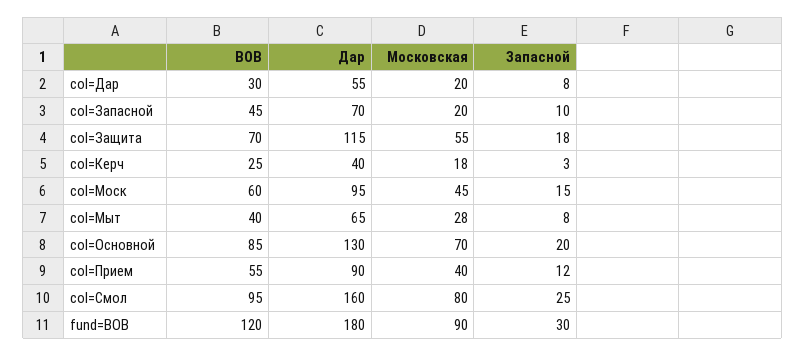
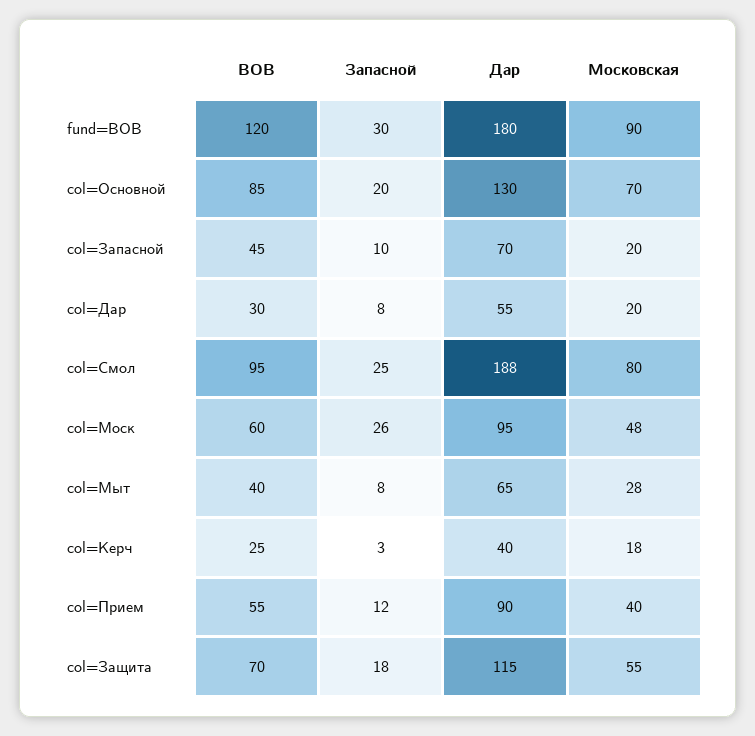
  {
    "ВОВ": {
      "col=Дар": 30,
      "col=Запасной": 45,
      "col=Защита": 70,
      "col=Керч": 25,
      "col=Моск": 60,
      "col=Мыт": 40,
      "col=Основной": 85,
      "col=Прием": 55,
      "col=Смол": 95,
      "fund=ВОВ": 120
    },
    "Дар": {
      "col=Дар": 55,
      "col=Запасной": 70,
      "col=Защита": 115,
      "col=Керч": 40,
      "col=Моск": 95,
      "col=Мыт": 65,
      "col=Основной": 130,
      "col=Прием": 90,
-     "col=Смол": 160,
+     "col=Смол": 188,
      "fund=ВОВ": 180
    },
    "Московская": {
      "col=Дар": 20,
      "col=Запасной": 20,
      "col=Защита": 55,
      "col=Керч": 18,
-     "col=Моск": 45,
+     "col=Моск": 48,
      "col=Мыт": 28,
      "col=Основной": 70,
      "col=Прием": 40,
      "col=Смол": 80,
      "fund=ВОВ": 90
    },
    "Запасной": {
      "col=Дар": 8,
      "col=Запасной": 10,
      "col=Защита": 18,
      "col=Керч": 3,
-     "col=Моск": 15,
+     "col=Моск": 26,
      "col=Мыт": 8,
      "col=Основной": 20,
      "col=Прием": 12,
      "col=Смол": 25,
      "fund=ВОВ": 30
    }
  }

